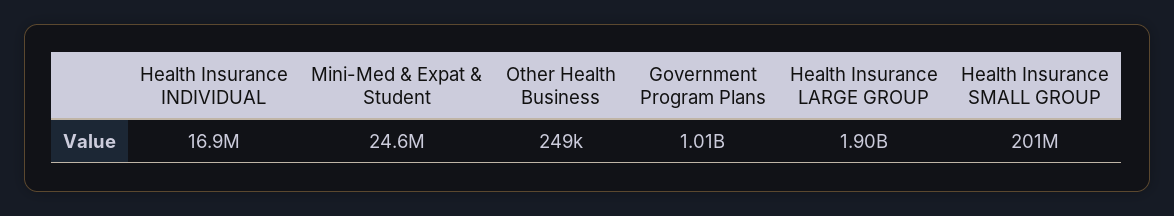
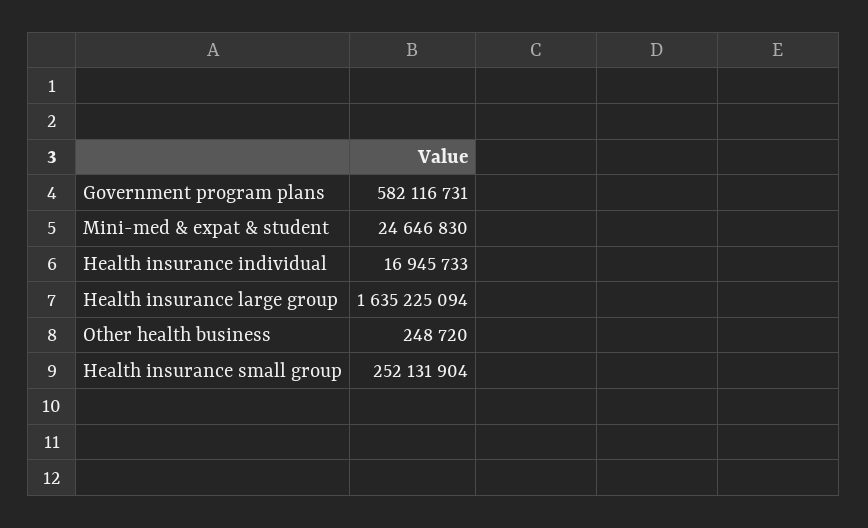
  {
    "Health Insurance INDIVIDUAL": 16945733,
    "Mini-Med & Expat & Student": 24646830,
    "Other Health Business": 248720,
-   "Government Program Plans": 1010000000,
+   "Government Program Plans": 582116731,
-   "Health Insurance LARGE GROUP": 1900000000,
+   "Health Insurance LARGE GROUP": 1635225094,
-   "Health Insurance SMALL GROUP": 201000000
+   "Health Insurance SMALL GROUP": 252131904
  }

